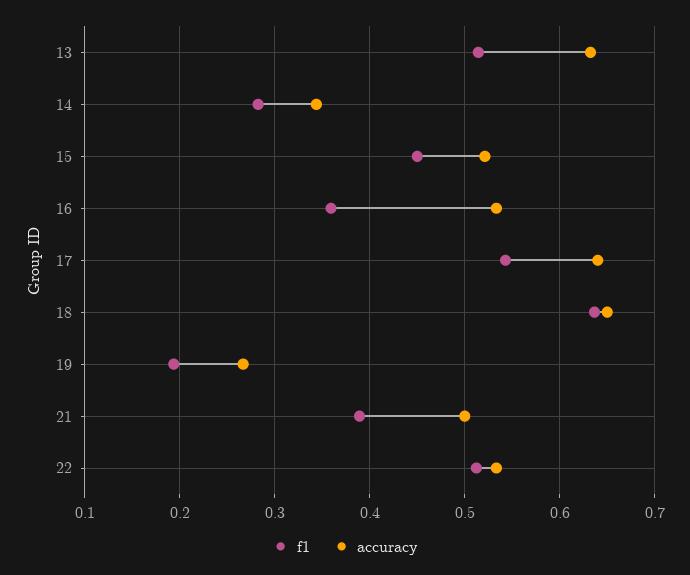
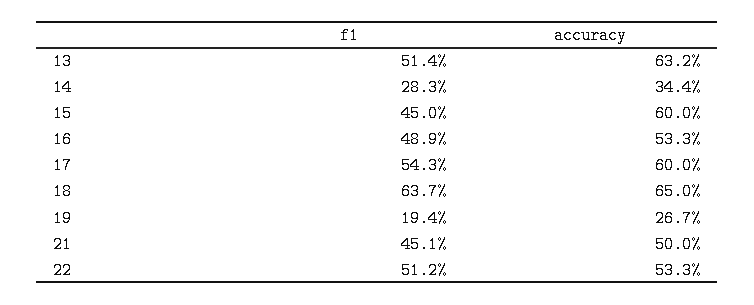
  {
    "f1": {
      "13": 0.514,
      "14": 0.283,
      "15": 0.45,
-     "16": 0.36,
+     "16": 0.489,
      "17": 0.543,
      "18": 0.637,
      "19": 0.194,
-     "21": 0.39,
+     "21": 0.451,
      "22": 0.512
    },
    "accuracy": {
      "13": 0.632,
      "14": 0.344,
-     "15": 0.52,
+     "15": 0.6,
      "16": 0.533,
-     "17": 0.64,
+     "17": 0.6,
      "18": 0.65,
      "19": 0.267,
      "21": 0.5,
      "22": 0.533
    }
  }

